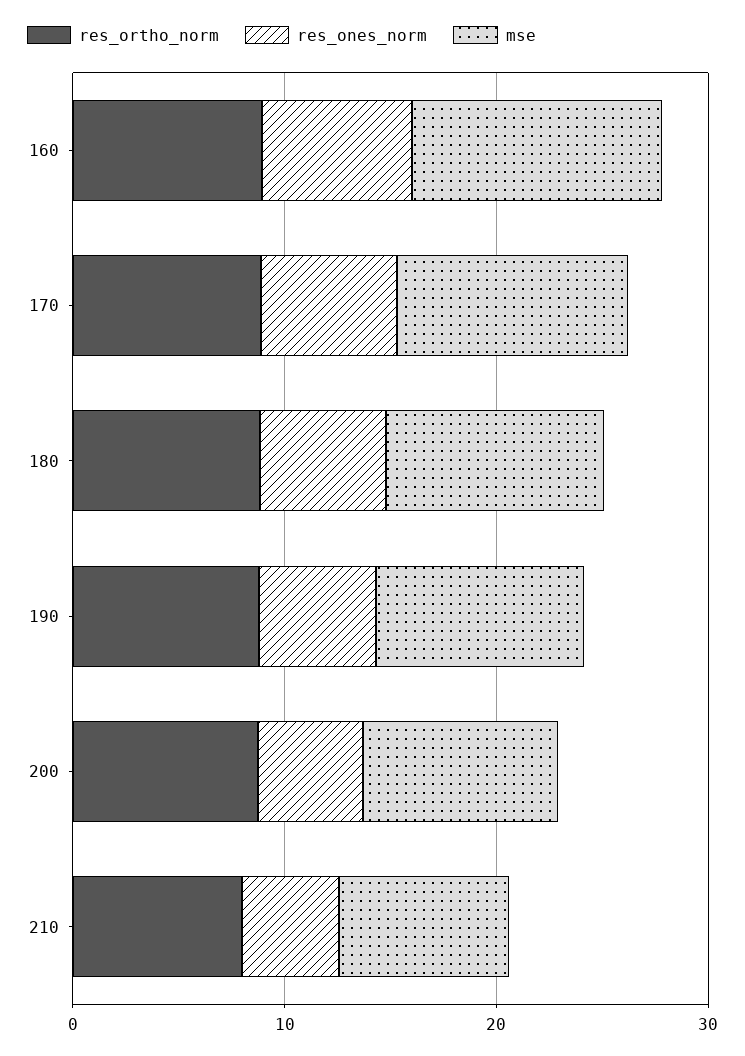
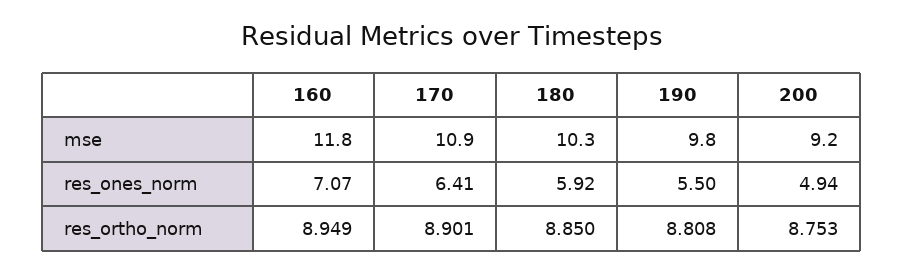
  {
    "res_ortho_norm": {
      "160": 8.949,
      "170": 8.901,
      "180": 8.85,
      "190": 8.808,
-     "200": 8.753,
+     "200": 8.753
-     "210": 8
    },
    "res_ones_norm": {
      "160": 7.07,
      "170": 6.41,
      "180": 5.92,
      "190": 5.5,
-     "200": 4.94,
+     "200": 4.94
-     "210": 4
    },
    "mse": {
      "160": 11.8,
      "170": 10.9,
      "180": 10.3,
      "190": 9.8,
-     "200": 9.2,
+     "200": 9.2
-     "210": 8
    }
  }

